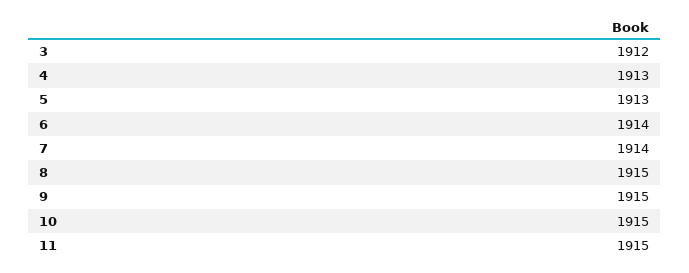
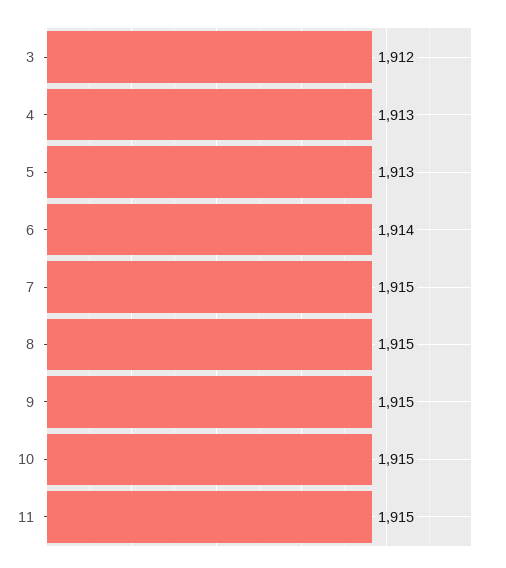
  {
    "3": 1912,
    "4": 1913,
    "5": 1913,
    "6": 1914,
-   "7": 1914,
+   "7": 1915,
    "8": 1915,
    "9": 1915,
    "10": 1915,
    "11": 1915
  }

